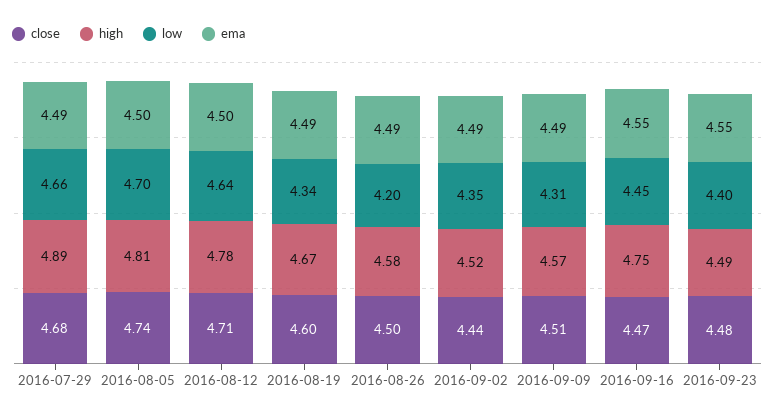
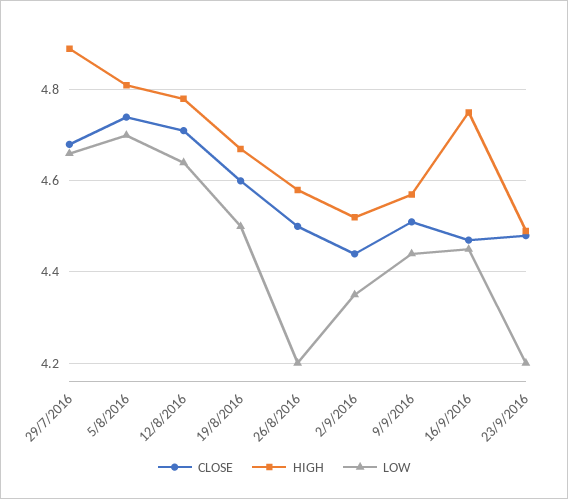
  {
    "close": {
      "2016-07-29": 4.68,
      "2016-08-05": 4.74,
      "2016-08-12": 4.71,
      "2016-08-19": 4.6,
      "2016-08-26": 4.5,
      "2016-09-02": 4.44,
      "2016-09-09": 4.51,
      "2016-09-16": 4.47,
      "2016-09-23": 4.48
    },
    "high": {
      "2016-07-29": 4.89,
      "2016-08-05": 4.81,
      "2016-08-12": 4.78,
      "2016-08-19": 4.67,
      "2016-08-26": 4.58,
      "2016-09-02": 4.52,
      "2016-09-09": 4.57,
      "2016-09-16": 4.75,
      "2016-09-23": 4.49
    },
    "low": {
      "2016-07-29": 4.66,
      "2016-08-05": 4.7,
      "2016-08-12": 4.64,
-     "2016-08-19": 4.34,
+     "2016-08-19": 4.5,
      "2016-08-26": 4.2,
      "2016-09-02": 4.35,
-     "2016-09-09": 4.31,
+     "2016-09-09": 4.45,
      "2016-09-16": 4.45,
-     "2016-09-23": 4.4
+     "2016-09-23": 4.2
-   },
+   }
-   "ema": {
-     "2016-07-29": 4.49,
-     "2016-08-05": 4.5,
-     "2016-08-12": 4.5,
-     "2016-08-19": 4.49,
-     "2016-08-26": 4.49,
-     "2016-09-02": 4.49,
-     "2016-09-09": 4.49,
-     "2016-09-16": 4.55,
-     "2016-09-23": 4.55
-   }
  }

